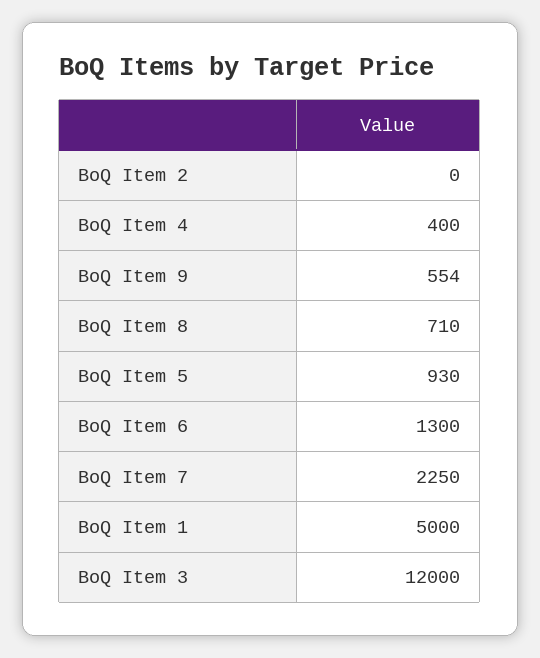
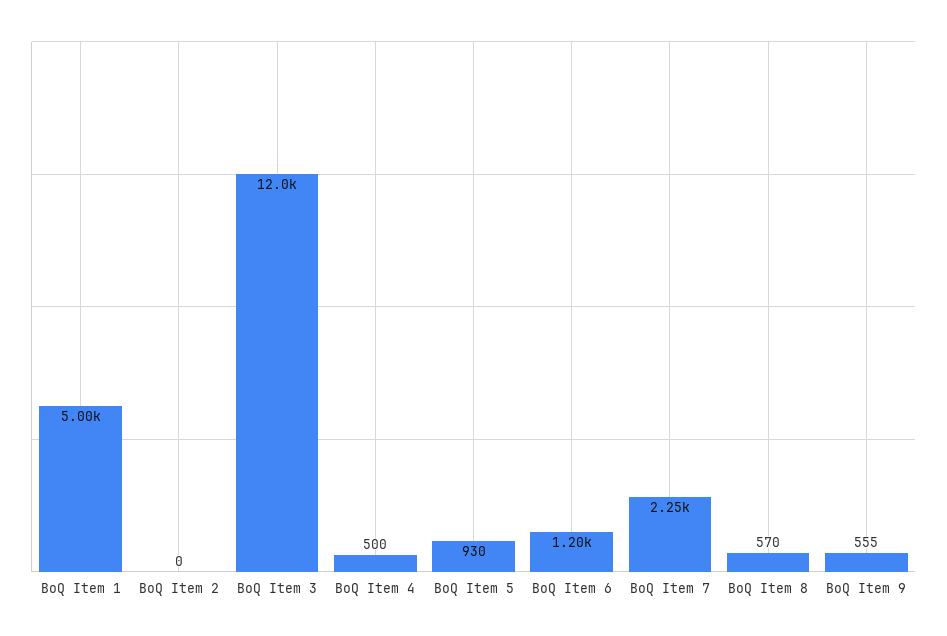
  {
    "BoQ Item 2": 0,
-   "BoQ Item 4": 400,
+   "BoQ Item 4": 500,
-   "BoQ Item 9": 554,
+   "BoQ Item 9": 555,
-   "BoQ Item 8": 710,
+   "BoQ Item 8": 570,
    "BoQ Item 5": 930,
-   "BoQ Item 6": 1300,
+   "BoQ Item 6": 1200,
    "BoQ Item 7": 2250,
    "BoQ Item 1": 5000,
    "BoQ Item 3": 12000
  }

